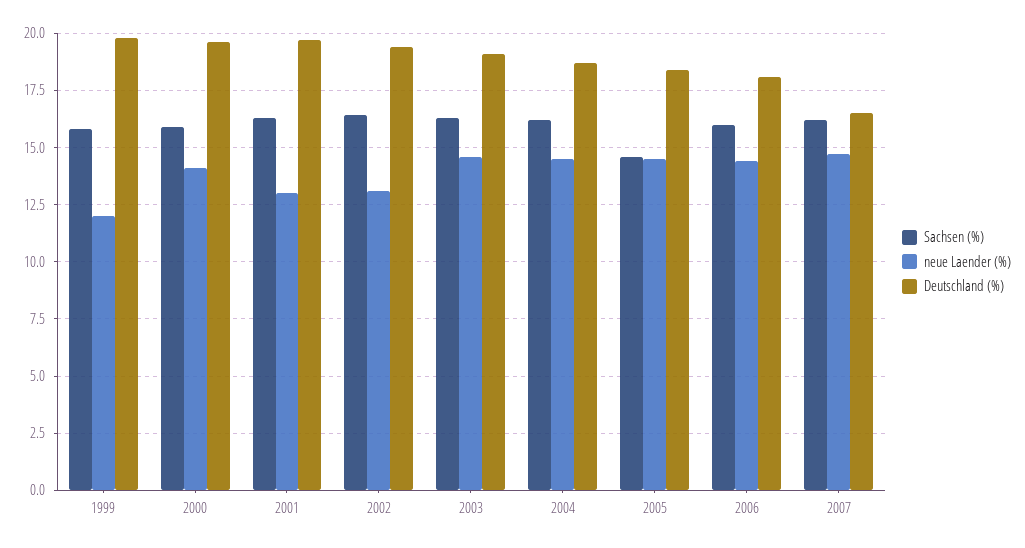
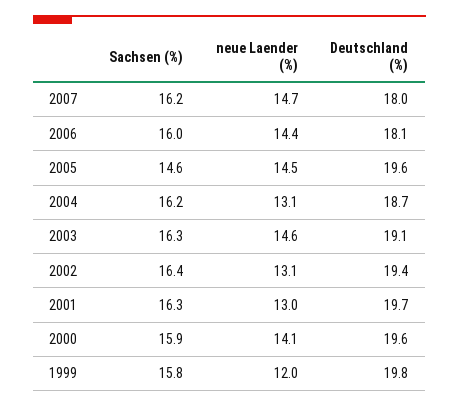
  {
    "Sachsen (%)": {
      "1999": 15.8,
      "2000": 15.9,
      "2001": 16.3,
      "2002": 16.4,
      "2003": 16.3,
      "2004": 16.2,
      "2005": 14.6,
      "2006": 16,
      "2007": 16.2
    },
    "neue Laender (%)": {
      "1999": 12,
      "2000": 14.1,
      "2001": 13,
      "2002": 13.1,
      "2003": 14.6,
-     "2004": 14.5,
+     "2004": 13.1,
      "2005": 14.5,
      "2006": 14.4,
      "2007": 14.7
    },
    "Deutschland (%)": {
      "1999": 19.8,
      "2000": 19.6,
      "2001": 19.7,
      "2002": 19.4,
      "2003": 19.1,
      "2004": 18.7,
-     "2005": 18.5,
+     "2005": 19.6,
      "2006": 18.1,
-     "2007": 16.5
+     "2007": 18
    }
  }

